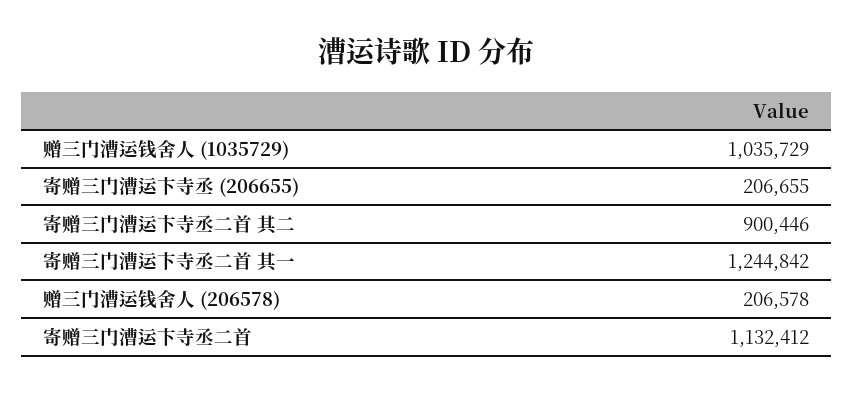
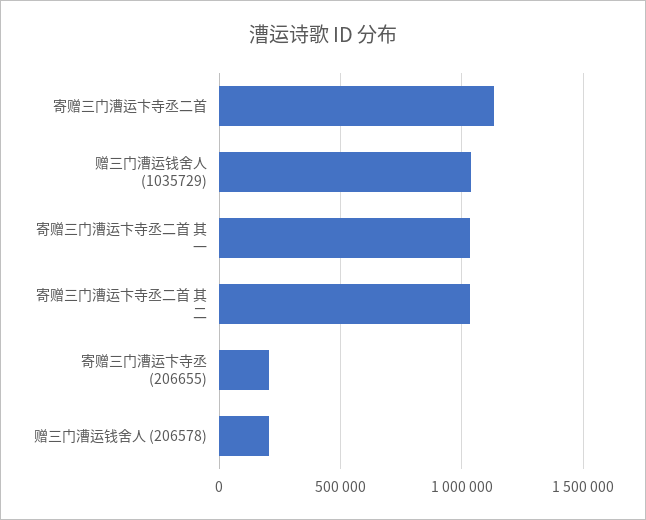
  {
    "赠三门漕运钱舍人 (1035729)": 1035729,
    "寄赠三门漕运卞寺丞 (206655)": 206655,
-   "寄赠三门漕运卞寺丞二首 其二": 900446,
+   "寄赠三门漕运卞寺丞二首 其二": 1050000,
-   "寄赠三门漕运卞寺丞二首 其一": 1244842,
+   "寄赠三门漕运卞寺丞二首 其一": 1050000,
    "赠三门漕运钱舍人 (206578)": 206578,
    "寄赠三门漕运卞寺丞二首": 1132412
  }

